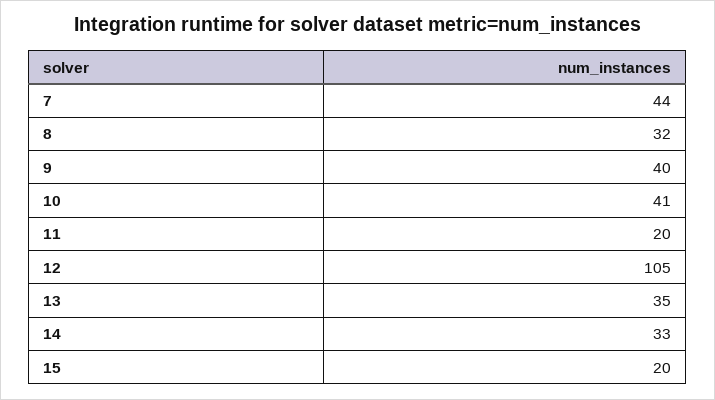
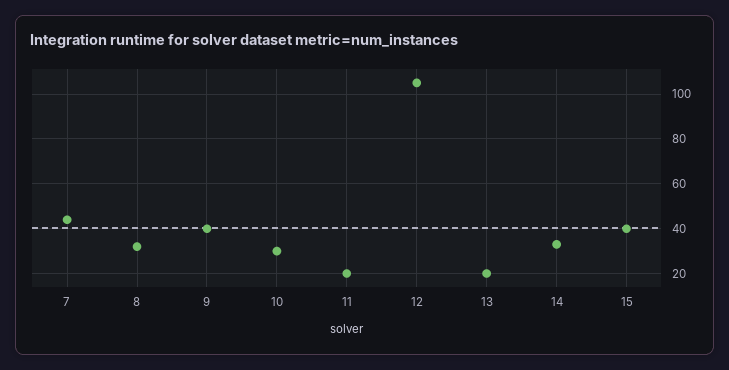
  {
    "7": 44,
    "8": 32,
    "9": 40,
-   "10": 41,
+   "10": 30,
    "11": 20,
    "12": 105,
-   "13": 35,
+   "13": 20,
    "14": 33,
-   "15": 20
+   "15": 40
  }

